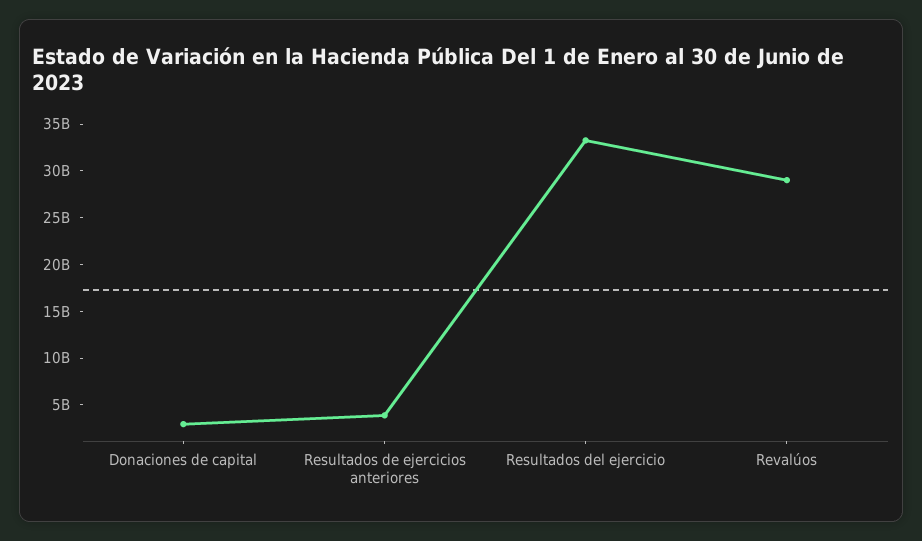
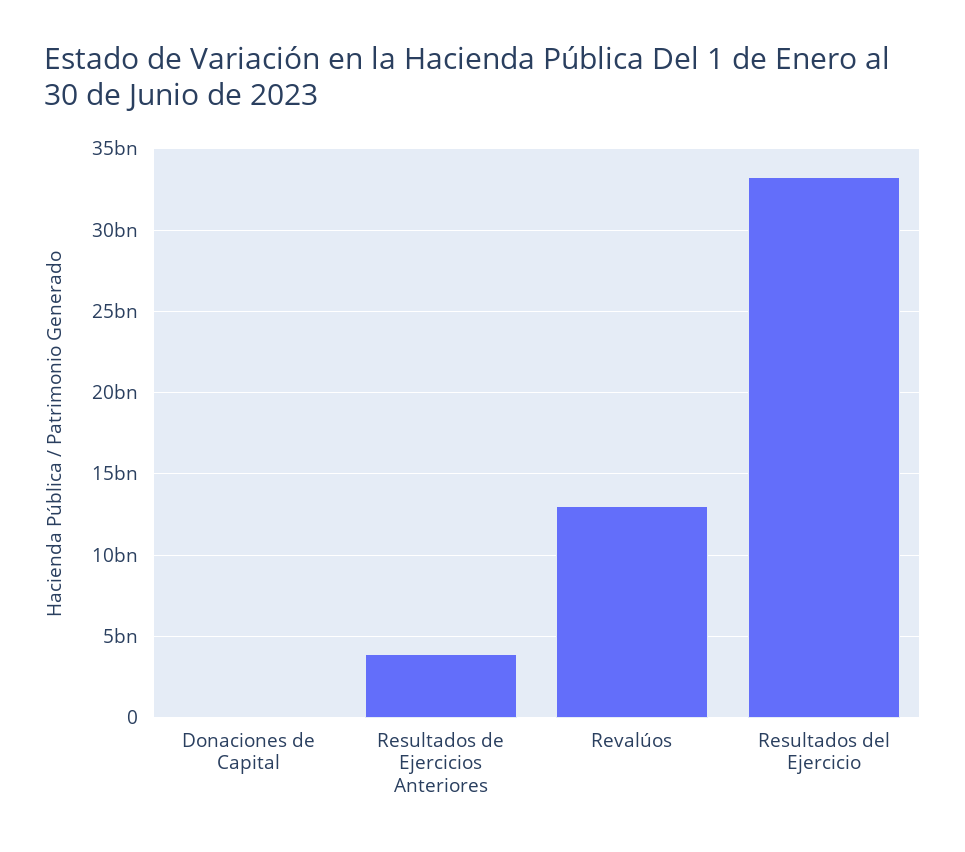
  {
-   "Donaciones de capital": 3000000000,
+   "Donaciones de capital": 0,
    "Resultados de ejercicios anteriores": 4000000000,
    "Resultados del ejercicio": 33500000000,
-   "Revalúos": 29000000000
+   "Revalúos": 13000000000
  }

